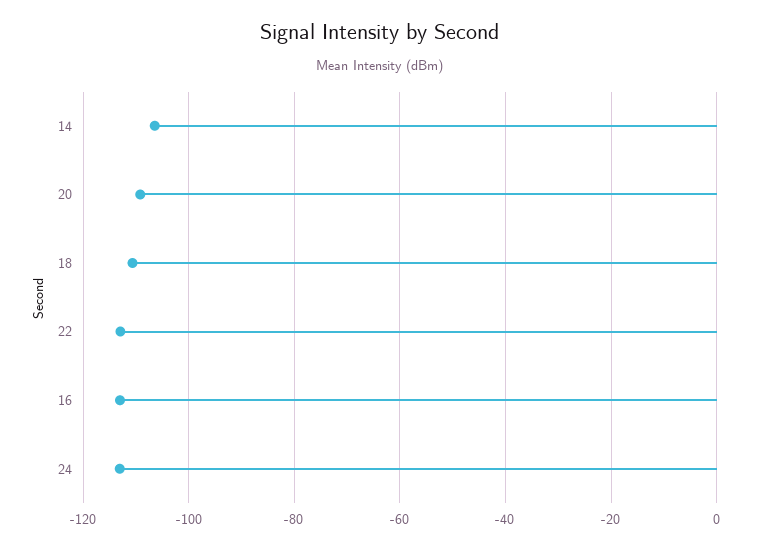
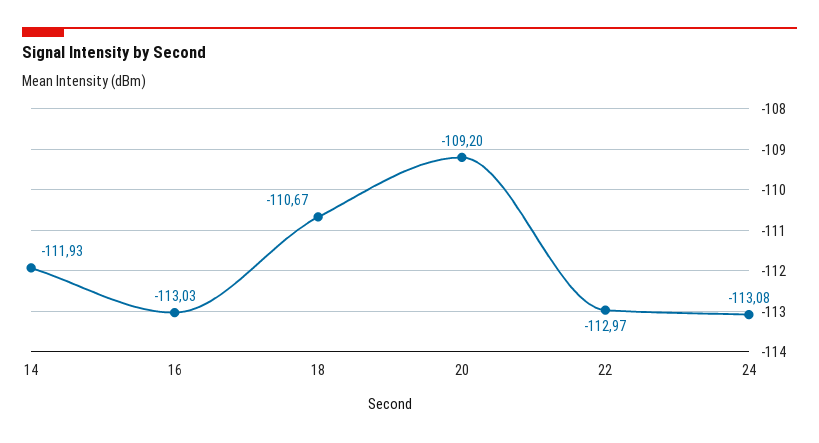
  {
-   "14": -106,
+   "14": -111.93,
    "20": -109.2,
    "18": -110.67,
    "22": -112.97,
    "16": -113.03,
    "24": -113.08
  }

